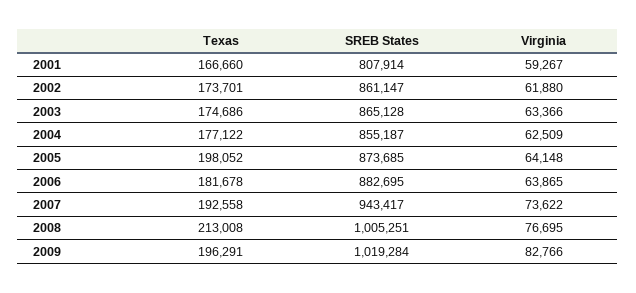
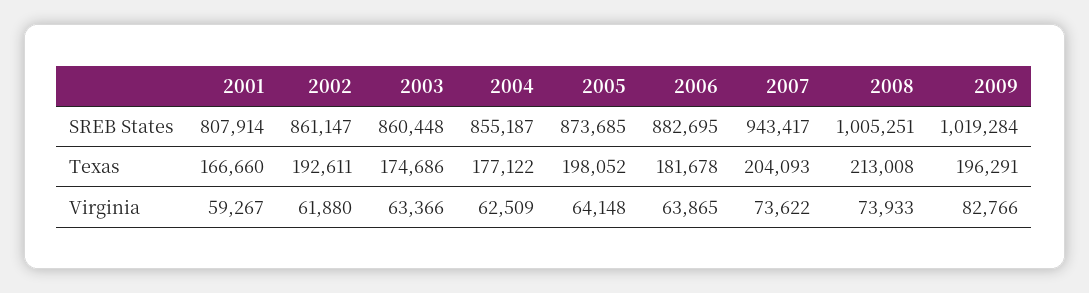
  {
    "Texas": {
      "2001": 166660,
-     "2002": 173701,
+     "2002": 192611,
      "2003": 174686,
      "2004": 177122,
      "2005": 198052,
      "2006": 181678,
-     "2007": 192558,
+     "2007": 204093,
      "2008": 213008,
      "2009": 196291
    },
    "SREB States": {
      "2001": 807914,
      "2002": 861147,
-     "2003": 865128,
+     "2003": 860448,
      "2004": 855187,
      "2005": 873685,
      "2006": 882695,
      "2007": 943417,
      "2008": 1005251,
      "2009": 1019284
    },
    "Virginia": {
      "2001": 59267,
      "2002": 61880,
      "2003": 63366,
      "2004": 62509,
      "2005": 64148,
      "2006": 63865,
      "2007": 73622,
-     "2008": 76695,
+     "2008": 73933,
      "2009": 82766
    }
  }

